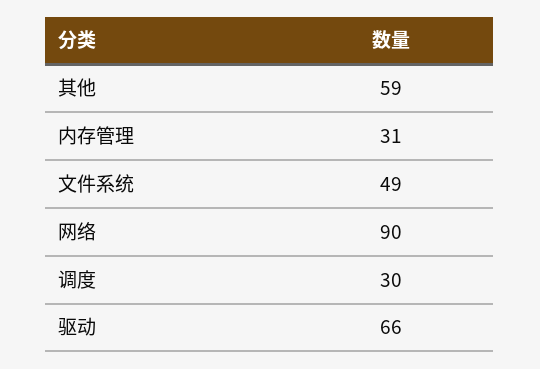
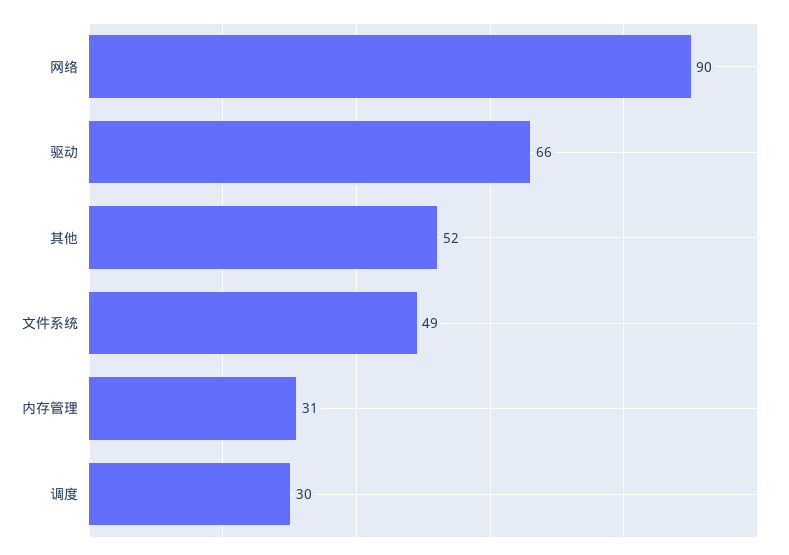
  {
-   "其他": 59,
+   "其他": 52,
    "内存管理": 31,
    "文件系统": 49,
    "网络": 90,
    "调度": 30,
    "驱动": 66
  }

